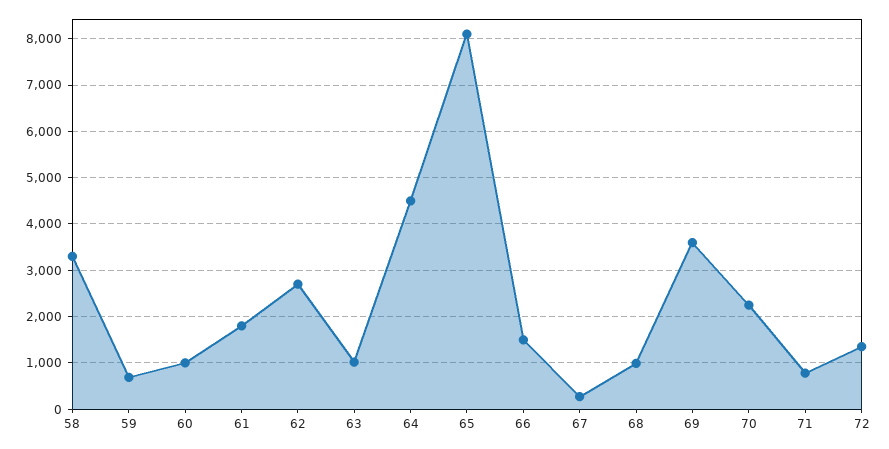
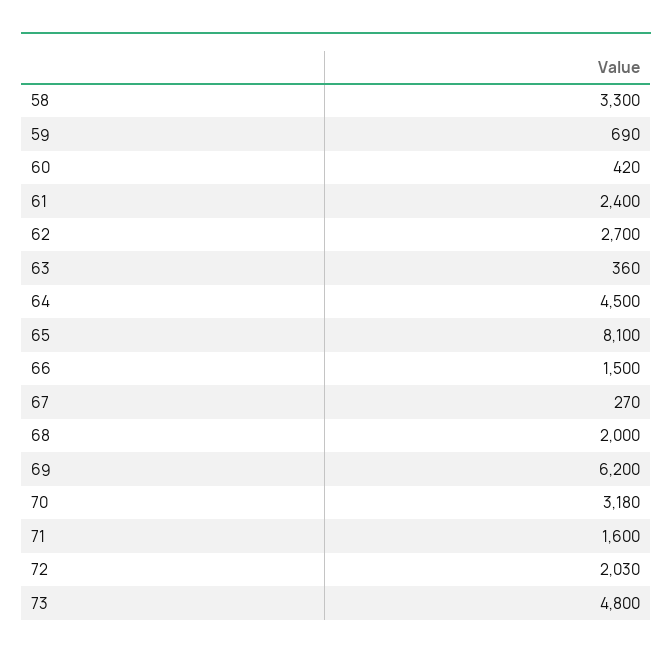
  {
    "58": 3300,
    "59": 690,
-   "60": 1000,
+   "60": 420,
-   "61": 1800,
+   "61": 2400,
    "62": 2700,
-   "63": 1000,
+   "63": 360,
    "64": 4500,
    "65": 8100,
    "66": 1500,
    "67": 270,
-   "68": 1000,
+   "68": 2000,
-   "69": 3600,
+   "69": 6200,
-   "70": 2200,
+   "70": 3180,
-   "71": 800,
+   "71": 1600,
-   "72": 1400
+   "72": 2030,
+   "73": 4800
  }

